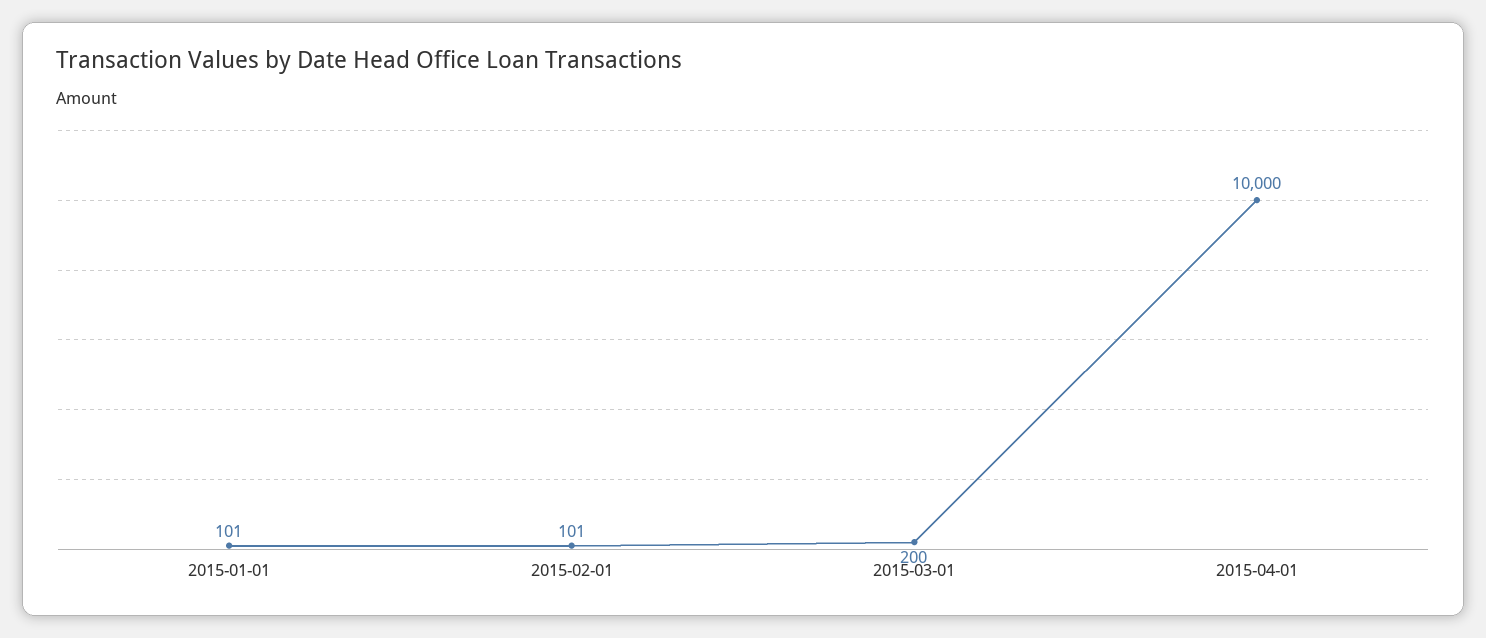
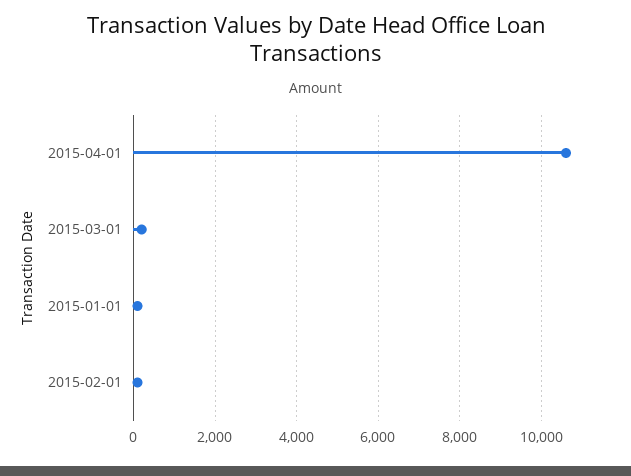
  {
    "2015-01-01": 101,
    "2015-02-01": 101,
    "2015-03-01": 200,
-   "2015-04-01": 10000
+   "2015-04-01": 10600
  }

